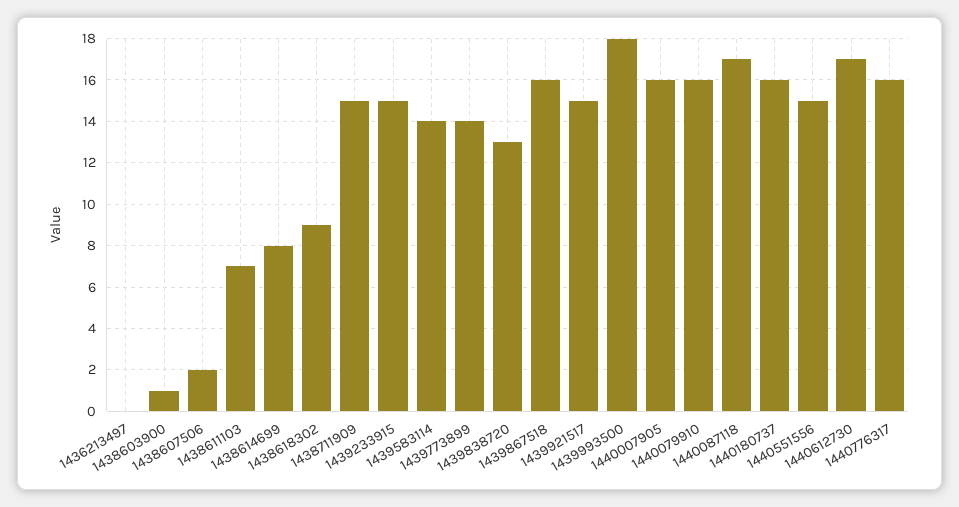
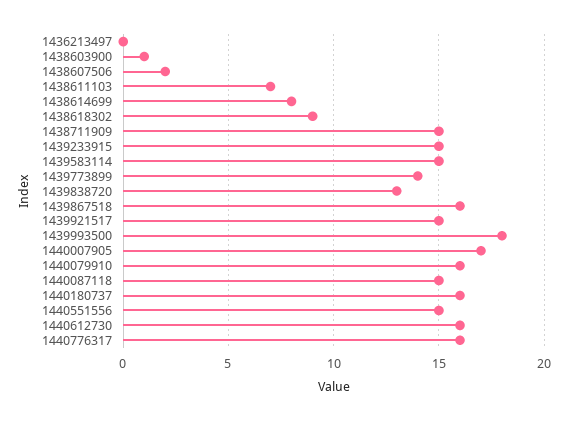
  {
    "1436213497": 0,
    "1438603900": 1,
    "1438607506": 2,
    "1438611103": 7,
    "1438614699": 8,
    "1438618302": 9,
    "1438711909": 15,
    "1439233915": 15,
-   "1439583114": 14,
+   "1439583114": 15,
    "1439773899": 14,
    "1439838720": 13,
    "1439867518": 16,
    "1439921517": 15,
    "1439993500": 18,
-   "1440007905": 16,
+   "1440007905": 17,
    "1440079910": 16,
-   "1440087118": 17,
+   "1440087118": 15,
    "1440180737": 16,
    "1440551556": 15,
-   "1440612730": 17,
+   "1440612730": 16,
    "1440776317": 16
  }

